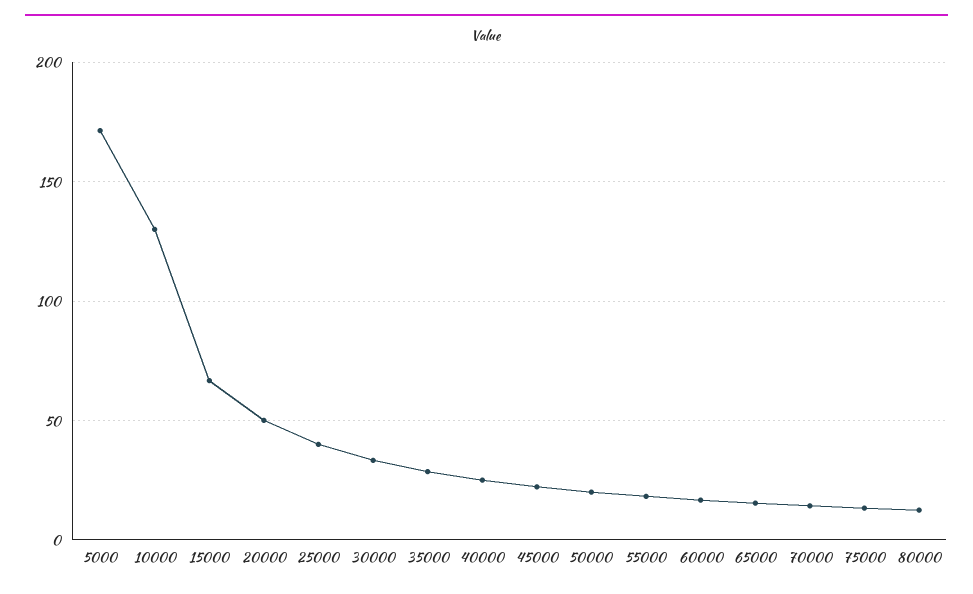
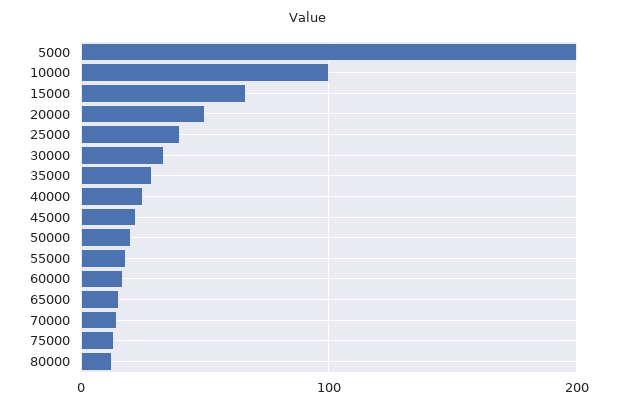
  {
-   "5000": 170,
+   "5000": 200,
-   "10000": 130,
+   "10000": 100,
    "15000": 65,
    "20000": 50,
    "25000": 40,
    "30000": 35,
    "35000": 30,
    "40000": 25,
    "45000": 20,
    "50000": 20,
    "55000": 20,
    "60000": 15,
    "65000": 15,
    "70000": 15,
    "75000": 15,
    "80000": 15
  }

